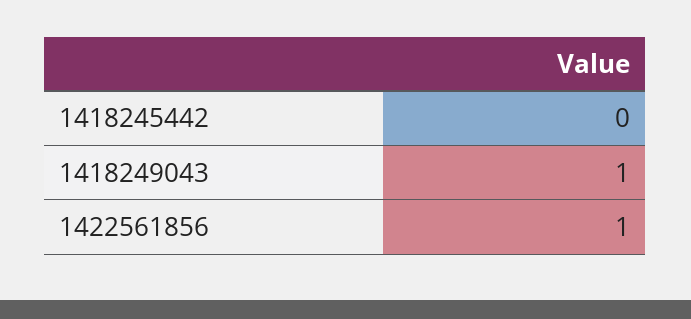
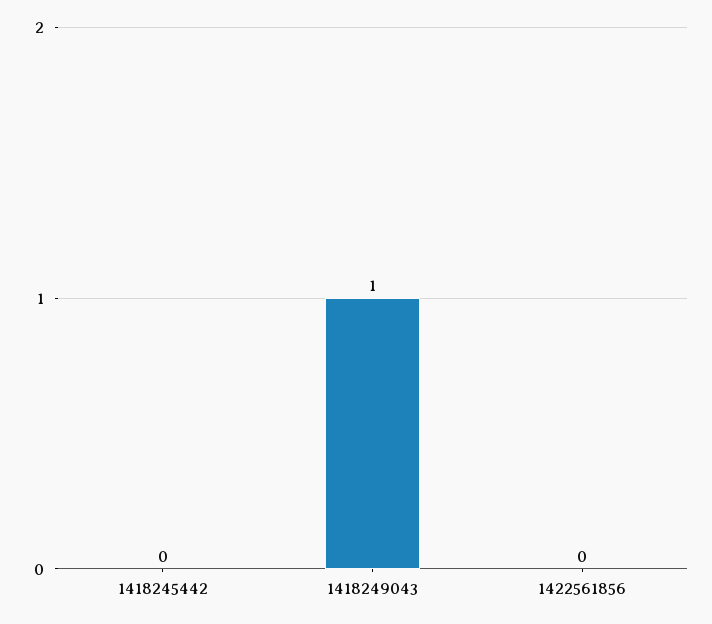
  {
    "1418245442": 0,
    "1418249043": 1,
-   "1422561856": 1
+   "1422561856": 0
  }

